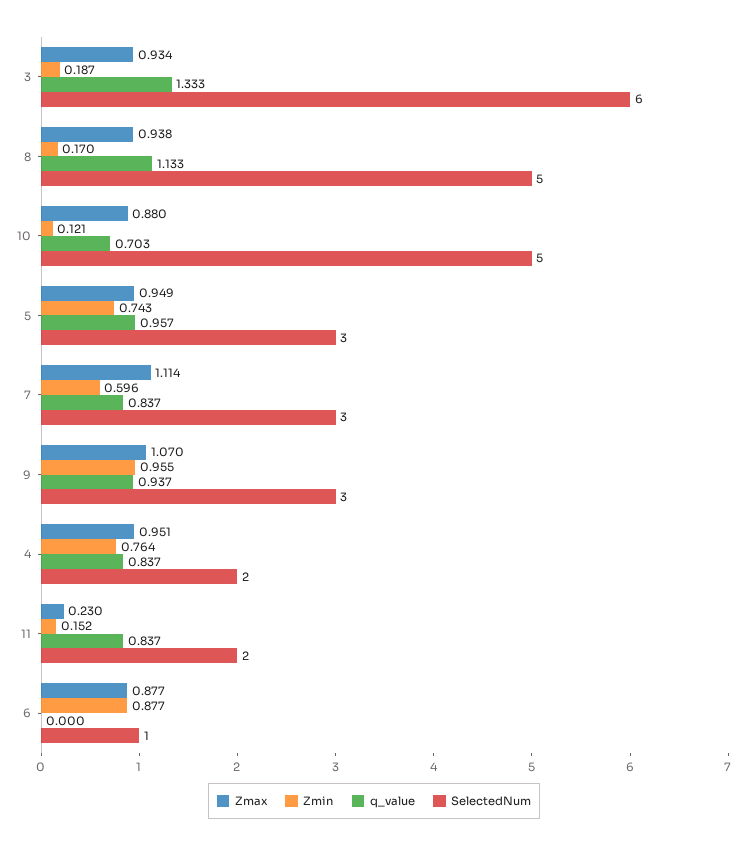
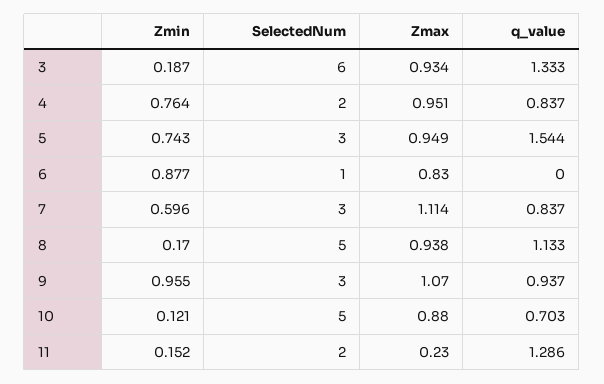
  {
    "Zmax": {
      "3": 0.934,
      "8": 0.938,
      "10": 0.88,
      "5": 0.949,
      "7": 1.114,
      "9": 1.07,
      "4": 0.951,
      "11": 0.23,
-     "6": 0.877
+     "6": 0.83
    },
    "Zmin": {
      "3": 0.187,
      "8": 0.17,
      "10": 0.121,
      "5": 0.743,
      "7": 0.596,
      "9": 0.955,
      "4": 0.764,
      "11": 0.152,
      "6": 0.877
    },
    "q_value": {
      "3": 1.333,
      "8": 1.133,
      "10": 0.703,
-     "5": 0.957,
+     "5": 1.544,
      "7": 0.837,
      "9": 0.937,
      "4": 0.837,
-     "11": 0.837,
+     "11": 1.286,
      "6": 0
    },
    "SelectedNum": {
      "3": 6,
      "8": 5,
      "10": 5,
      "5": 3,
      "7": 3,
      "9": 3,
      "4": 2,
      "11": 2,
      "6": 1
    }
  }

